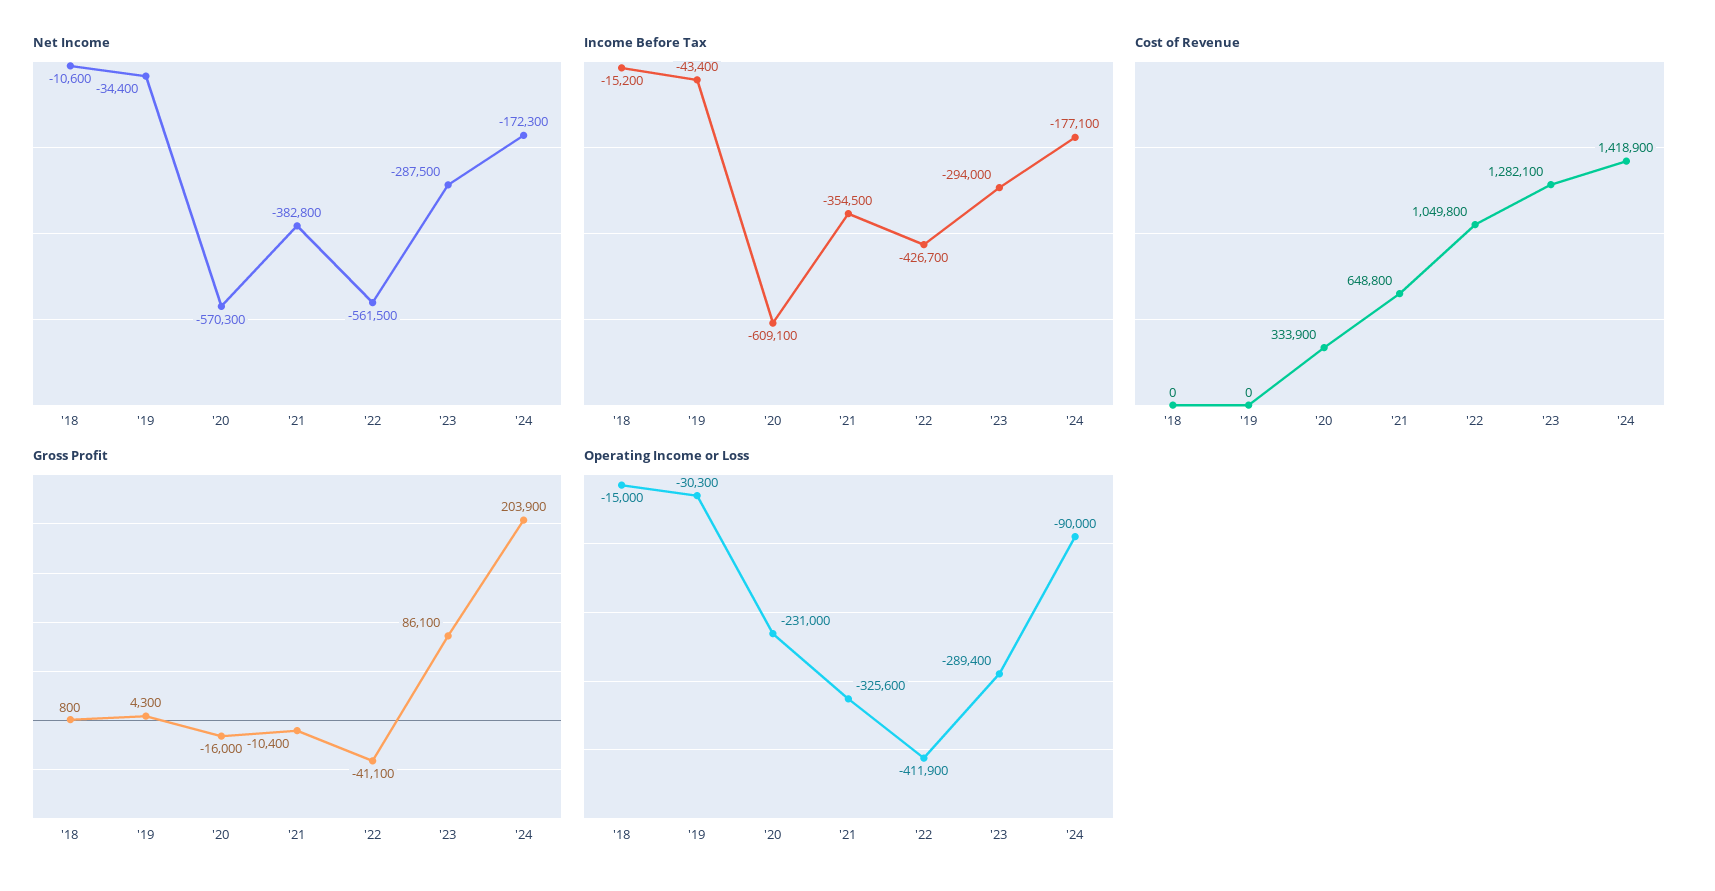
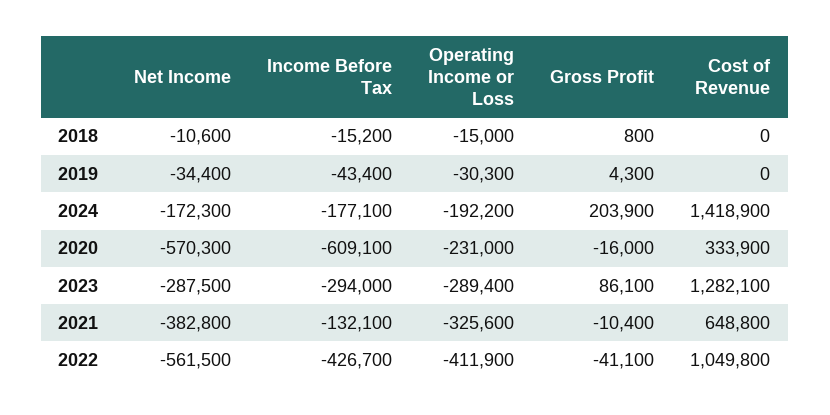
  {
    "Net Income": {
      "'18": -10600,
      "'19": -34400,
      "'20": -570300,
      "'21": -382800,
      "'22": -561500,
      "'23": -287500,
      "'24": -172300
    },
    "Income Before Tax": {
      "'18": -15200,
      "'19": -43400,
      "'20": -609100,
-     "'21": -354500,
+     "'21": -132100,
      "'22": -426700,
      "'23": -294000,
      "'24": -177100
    },
    "Cost of Revenue": {
      "'18": 0,
      "'19": 0,
      "'20": 333900,
      "'21": 648800,
      "'22": 1049800,
      "'23": 1282100,
      "'24": 1418900
    },
    "Gross Profit": {
      "'18": 800,
      "'19": 4300,
      "'20": -16000,
      "'21": -10400,
      "'22": -41100,
      "'23": 86100,
      "'24": 203900
    },
    "Operating Income or Loss": {
      "'18": -15000,
      "'19": -30300,
      "'20": -231000,
      "'21": -325600,
      "'22": -411900,
      "'23": -289400,
-     "'24": -90000
+     "'24": -192200
    }
  }

